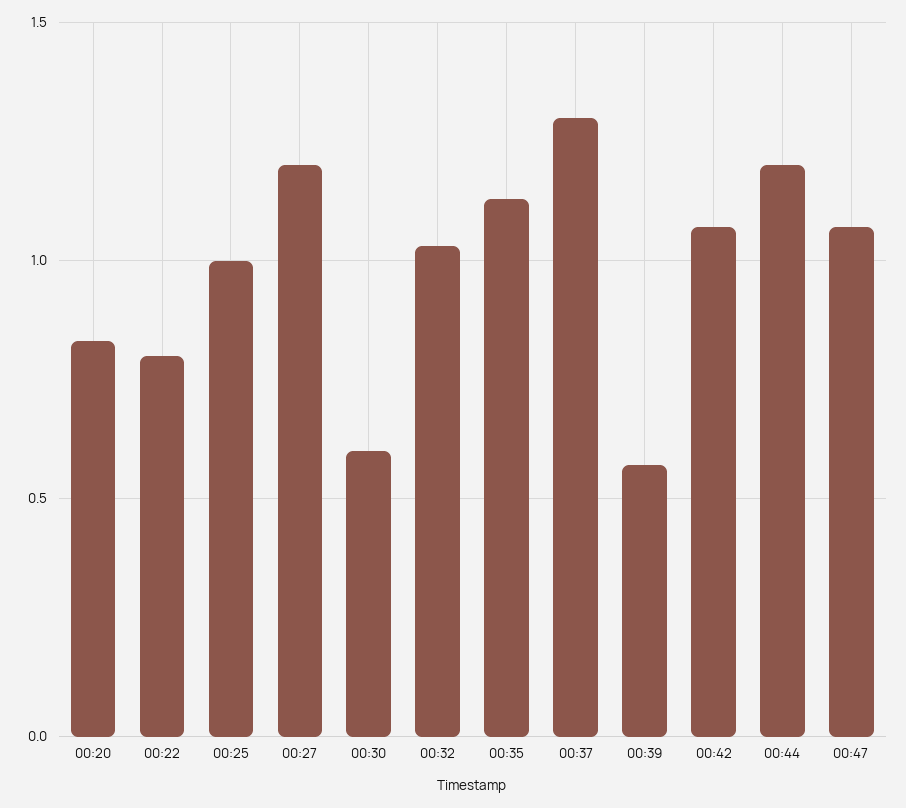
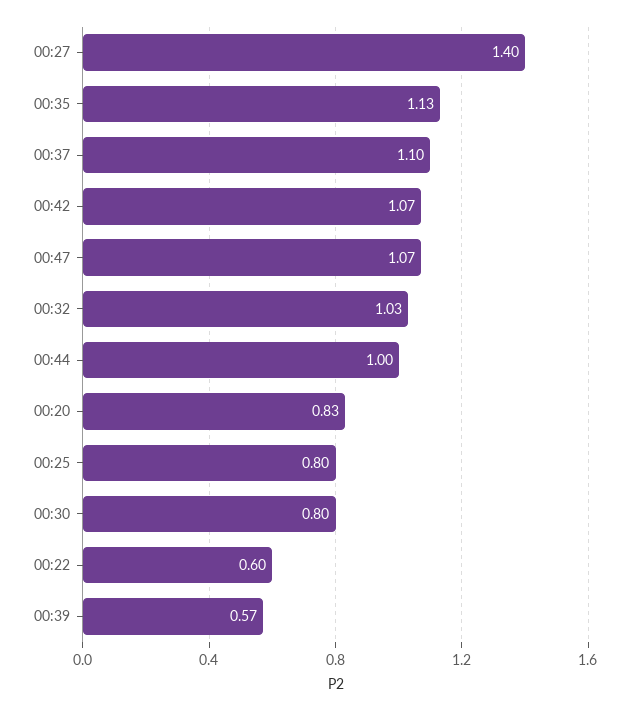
  {
    "00:20": 0.83,
-   "00:22": 0.8,
+   "00:22": 0.6,
-   "00:25": 1,
+   "00:25": 0.8,
-   "00:27": 1.2,
+   "00:27": 1.4,
-   "00:30": 0.6,
+   "00:30": 0.8,
    "00:32": 1.03,
    "00:35": 1.13,
-   "00:37": 1.3,
+   "00:37": 1.1,
    "00:39": 0.57,
    "00:42": 1.07,
-   "00:44": 1.2,
+   "00:44": 1,
    "00:47": 1.07
  }

